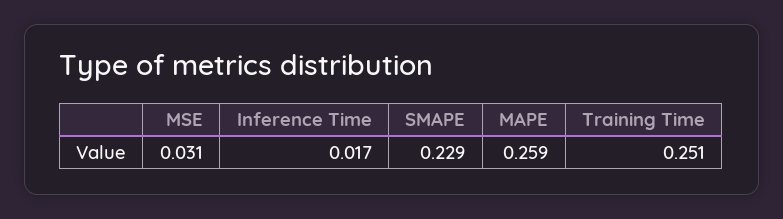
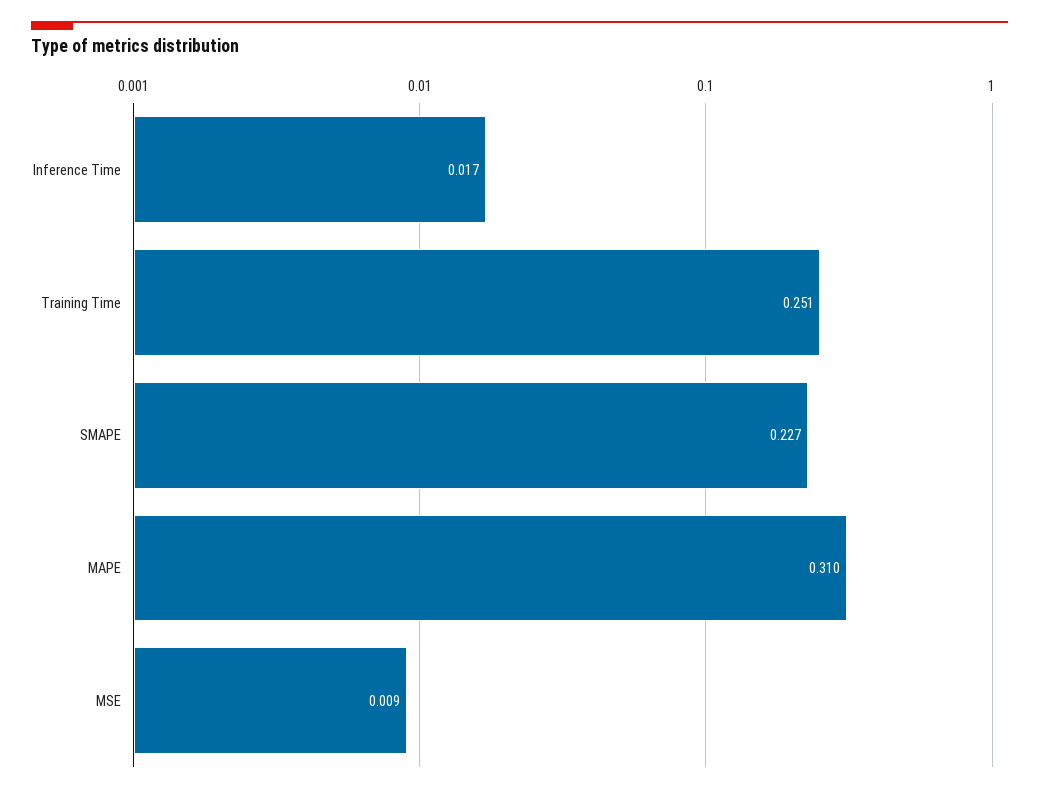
  {
-   "MSE": 0.031,
+   "MSE": 0.009,
    "Inference Time": 0.017,
-   "SMAPE": 0.229,
+   "SMAPE": 0.227,
-   "MAPE": 0.259,
+   "MAPE": 0.31,
    "Training Time": 0.251
  }

